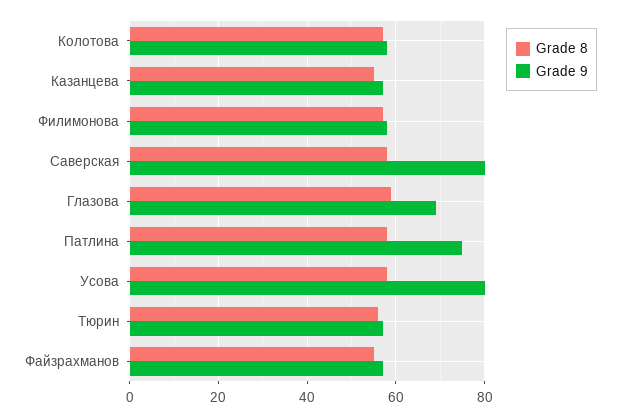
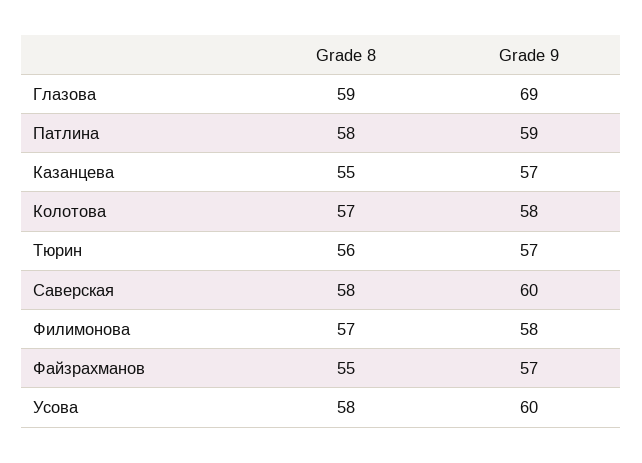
  {
    "Grade 8": {
      "Колотова": 57,
      "Казанцева": 55,
      "Филимонова": 57,
      "Саверская": 58,
      "Глазова": 59,
      "Патлина": 58,
      "Усова": 58,
      "Тюрин": 56,
      "Файзрахманов": 55
    },
    "Grade 9": {
      "Колотова": 58,
      "Казанцева": 57,
      "Филимонова": 58,
-     "Саверская": 80,
+     "Саверская": 60,
      "Глазова": 69,
-     "Патлина": 75,
+     "Патлина": 59,
-     "Усова": 80,
+     "Усова": 60,
      "Тюрин": 57,
      "Файзрахманов": 57
    }
  }

